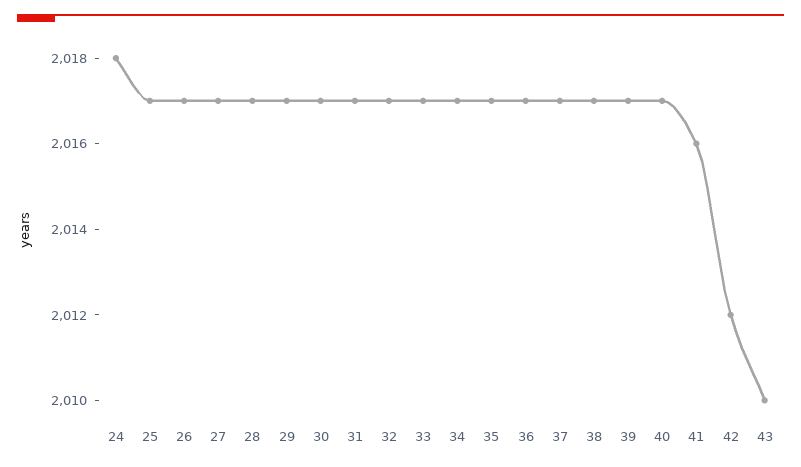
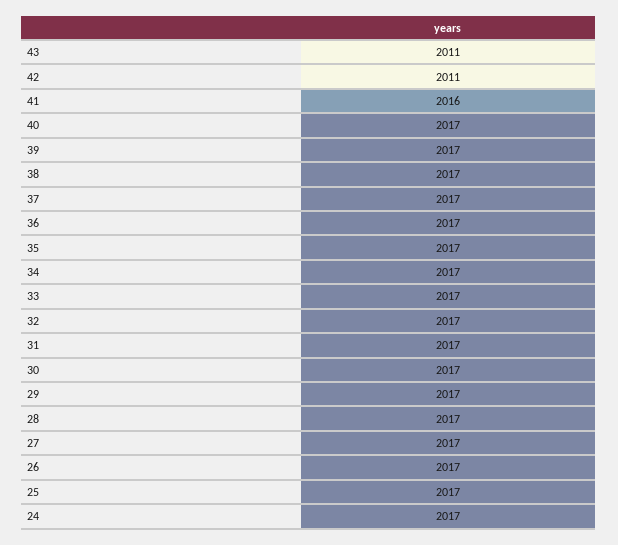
  {
-   "24": 2018,
+   "24": 2017,
    "25": 2017,
    "26": 2017,
    "27": 2017,
    "28": 2017,
    "29": 2017,
    "30": 2017,
    "31": 2017,
    "32": 2017,
    "33": 2017,
    "34": 2017,
    "35": 2017,
    "36": 2017,
    "37": 2017,
    "38": 2017,
    "39": 2017,
    "40": 2017,
    "41": 2016,
-   "42": 2012,
+   "42": 2011,
-   "43": 2010
+   "43": 2011
  }

